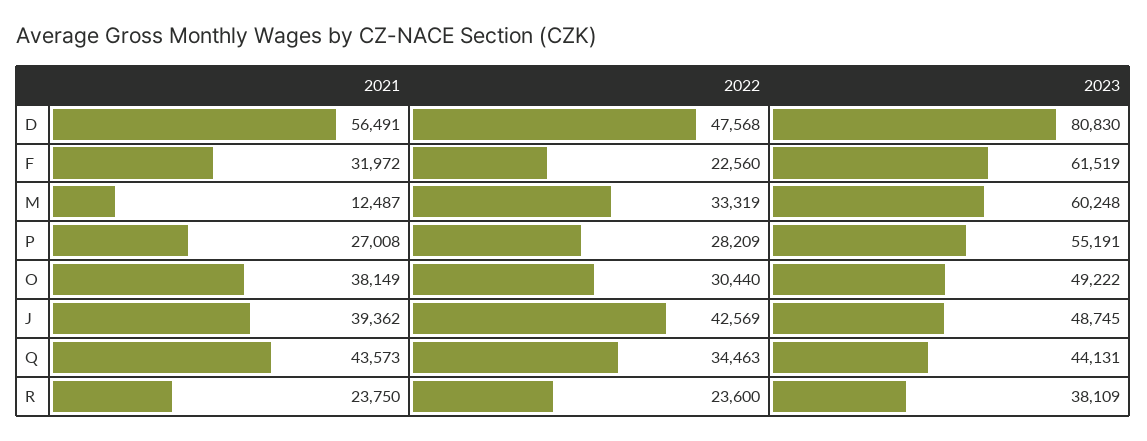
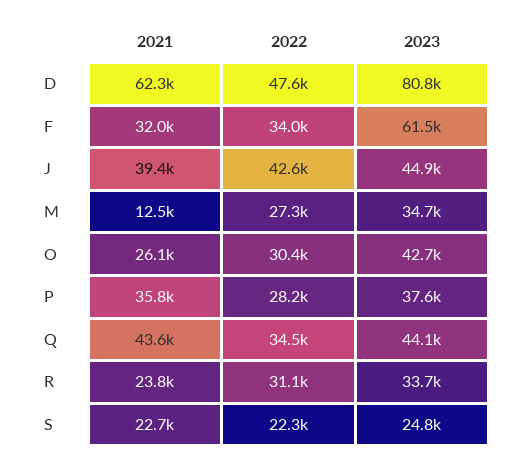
  {
    "2021": {
-     "D": 56491,
+     "D": 62300,
      "F": 31972,
      "M": 12487,
-     "P": 27008,
+     "P": 35800,
-     "O": 38149,
+     "O": 26100,
      "J": 39362,
      "Q": 43573,
-     "R": 23750
+     "R": 23750,
+     "S": 22700
    },
    "2022": {
      "D": 47568,
-     "F": 22560,
+     "F": 34000,
-     "M": 33319,
+     "M": 27300,
      "P": 28209,
      "O": 30440,
      "J": 42569,
      "Q": 34463,
-     "R": 23600
+     "R": 31100,
+     "S": 22300
    },
    "2023": {
      "D": 80830,
      "F": 61519,
-     "M": 60248,
+     "M": 34700,
-     "P": 55191,
+     "P": 37600,
-     "O": 49222,
+     "O": 42700,
-     "J": 48745,
+     "J": 44900,
      "Q": 44131,
-     "R": 38109
+     "R": 33700,
+     "S": 24800
    }
  }

